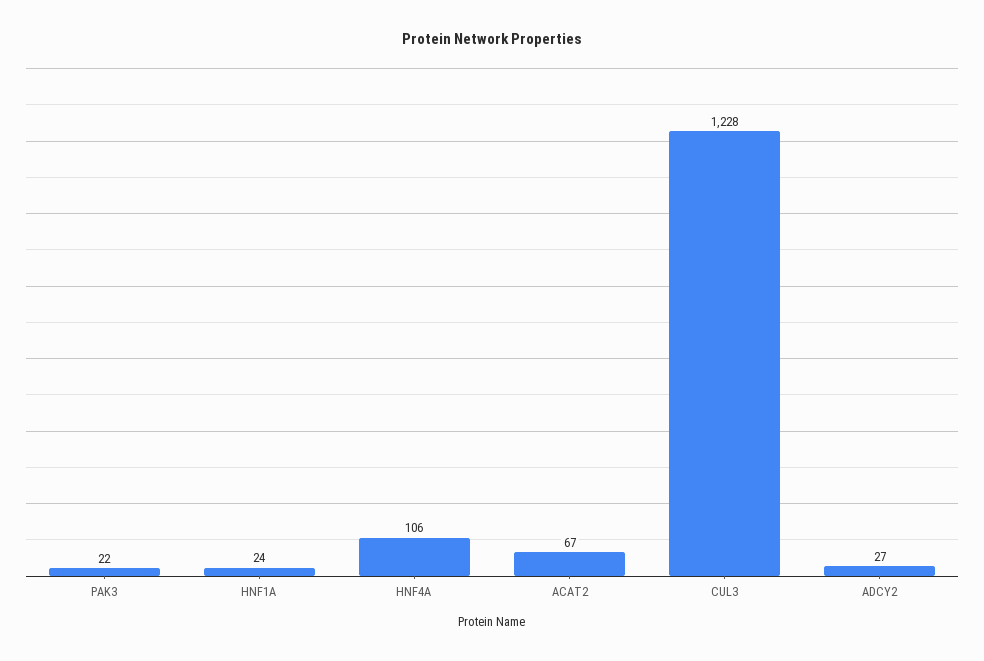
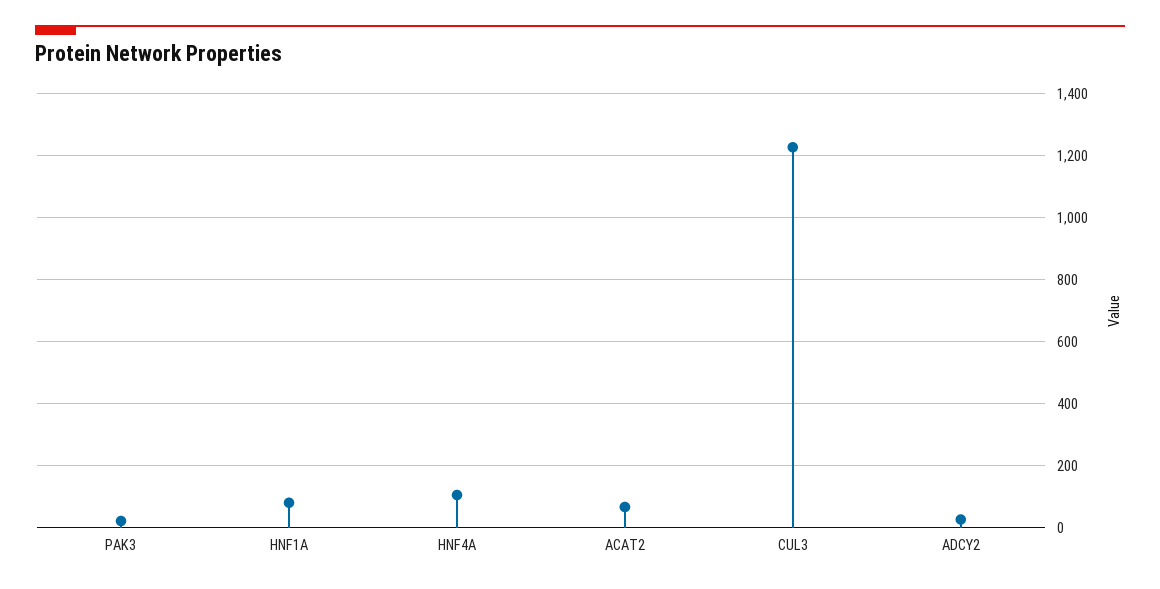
  {
    "PAK3": 22,
-   "HNF1A": 24,
+   "HNF1A": 80,
    "HNF4A": 106,
    "ACAT2": 67,
    "CUL3": 1228,
    "ADCY2": 27
  }

